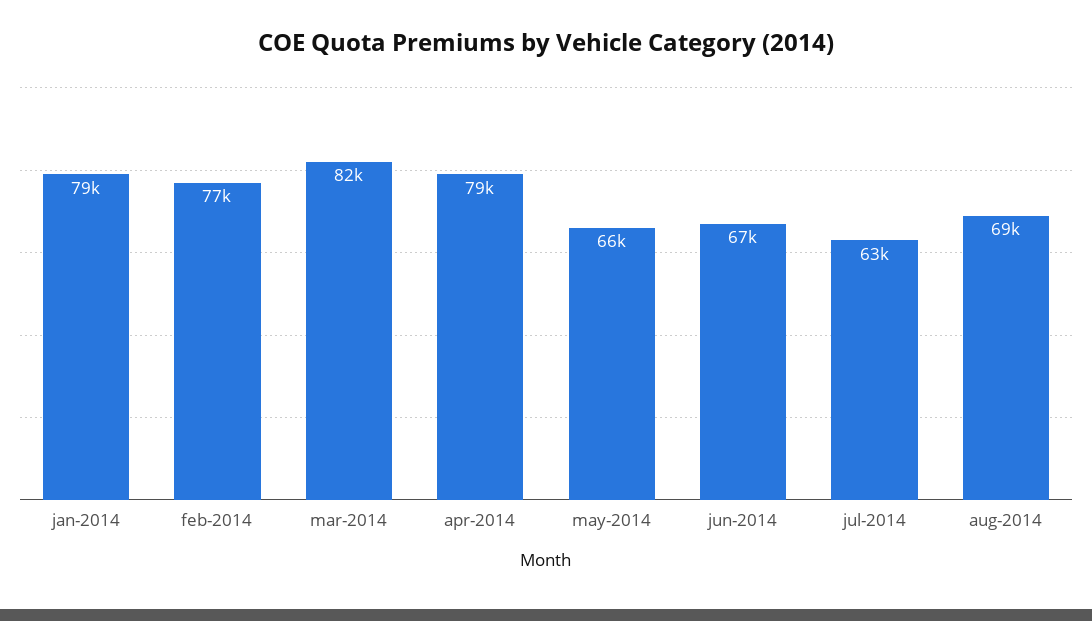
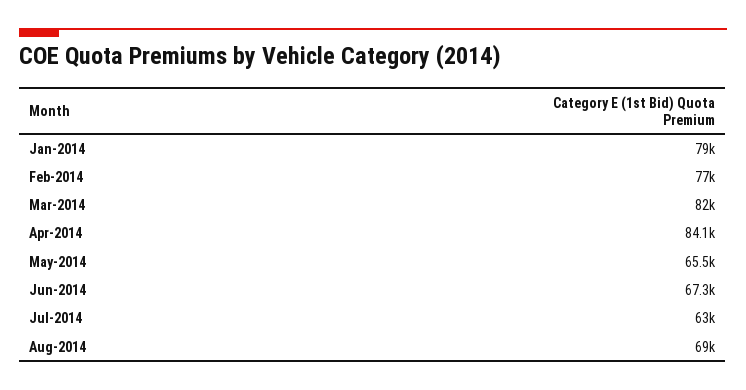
  {
    "jan-2014": 79000,
    "feb-2014": 77000,
    "mar-2014": 82000,
-   "apr-2014": 79000,
+   "apr-2014": 84100,
    "may-2014": 65500,
    "jun-2014": 67300,
    "jul-2014": 63000,
    "aug-2014": 69000
  }

